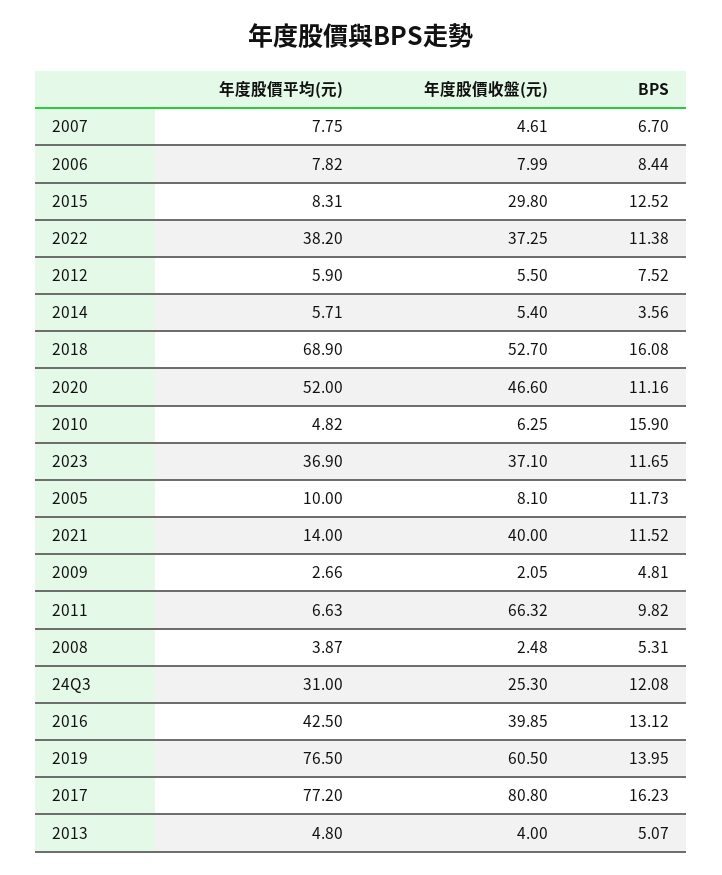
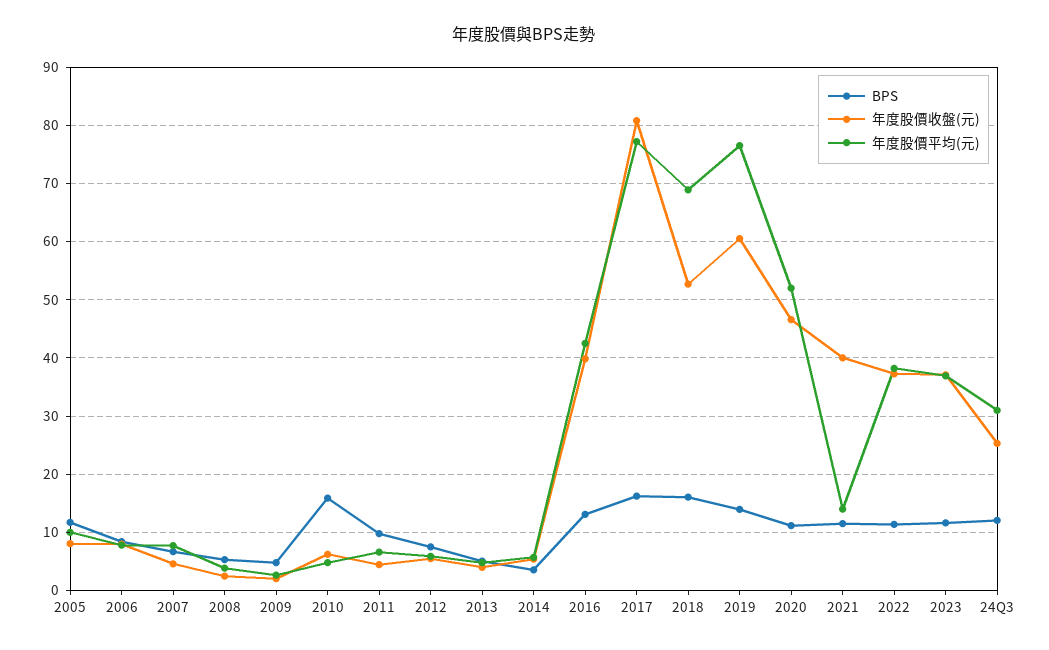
  {
    "年度股價平均(元)": {
      "2007": 7.75,
      "2006": 7.82,
-     "2015": 8.31,
      "2022": 38.2,
      "2012": 5.9,
      "2014": 5.71,
      "2018": 68.9,
      "2020": 52,
      "2010": 4.82,
      "2023": 36.9,
      "2005": 10,
      "2021": 14,
      "2009": 2.66,
      "2011": 6.63,
      "2008": 3.87,
      "24Q3": 31,
      "2016": 42.5,
      "2019": 76.5,
      "2017": 77.2,
      "2013": 4.8
    },
    "年度股價收盤(元)": {
      "2007": 4.61,
      "2006": 7.99,
-     "2015": 29.8,
      "2022": 37.25,
      "2012": 5.5,
      "2014": 5.4,
      "2018": 52.7,
      "2020": 46.6,
      "2010": 6.25,
      "2023": 37.1,
      "2005": 8.1,
      "2021": 40,
      "2009": 2.05,
-     "2011": 66.32,
+     "2011": 4,
      "2008": 2.48,
      "24Q3": 25.3,
      "2016": 39.85,
      "2019": 60.5,
      "2017": 80.8,
      "2013": 4
    },
    "BPS": {
      "2007": 6.7,
      "2006": 8.44,
-     "2015": 12.52,
      "2022": 11.38,
      "2012": 7.52,
      "2014": 3.56,
      "2018": 16.08,
      "2020": 11.16,
      "2010": 15.9,
      "2023": 11.65,
      "2005": 11.73,
      "2021": 11.52,
      "2009": 4.81,
      "2011": 9.82,
      "2008": 5.31,
      "24Q3": 12.08,
      "2016": 13.12,
      "2019": 13.95,
      "2017": 16.23,
      "2013": 5.07
    }
  }

